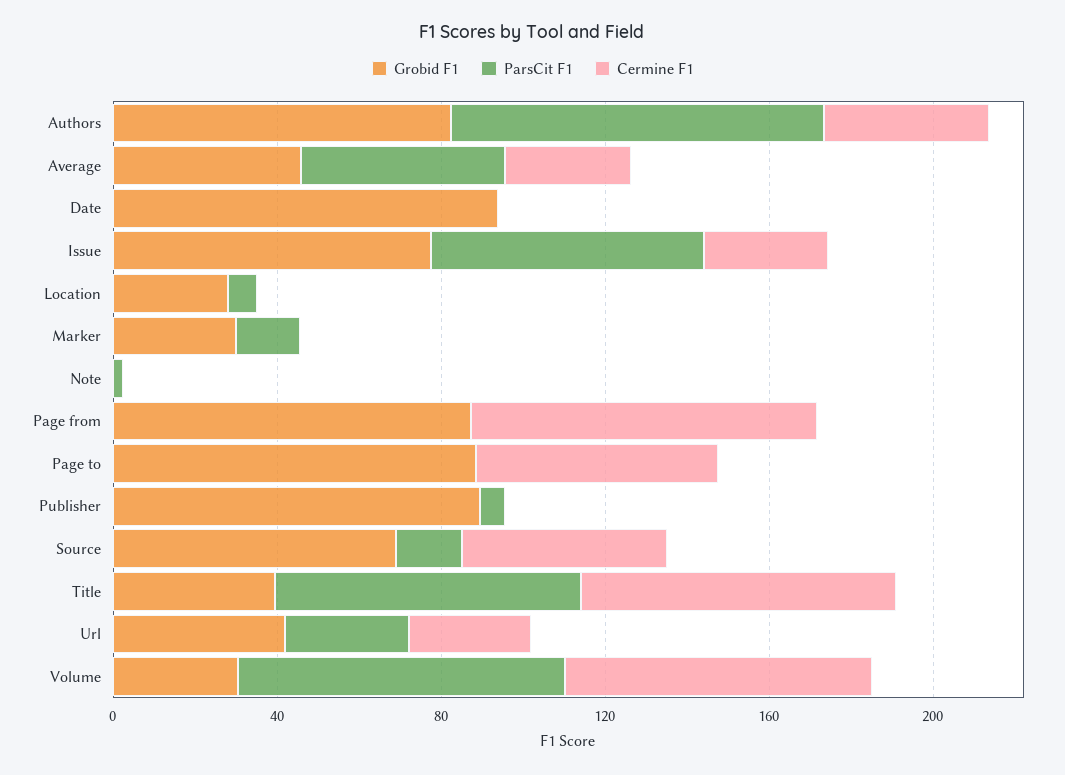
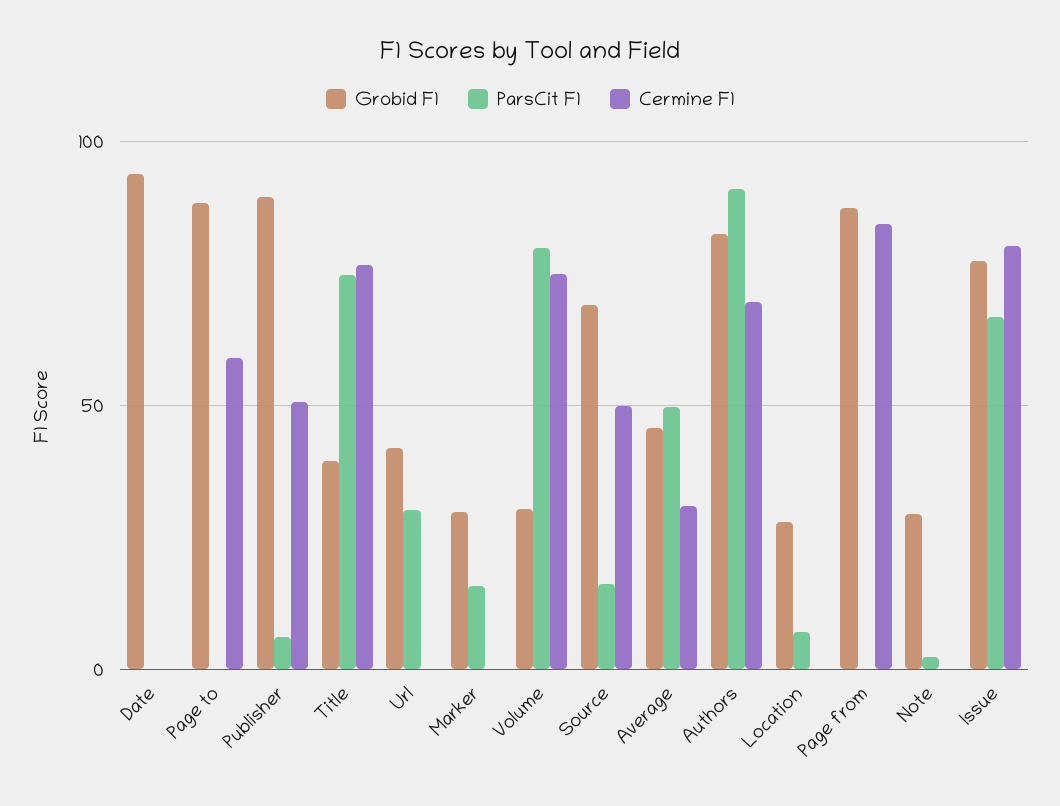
  {
    "Grobid F1": {
      "Authors": 80,
      "Average": 45,
      "Date": 95,
      "Issue": 75,
      "Location": 30,
      "Marker": 30,
-     "Note": 0,
+     "Note": 30,
      "Page from": 85,
      "Page to": 90,
      "Publisher": 90,
      "Source": 70,
      "Title": 40,
      "Url": 40,
      "Volume": 30
    },
    "ParsCit F1": {
      "Authors": 90,
      "Average": 50,
      "Date": 0,
      "Issue": 65,
      "Location": 5,
      "Marker": 15,
      "Note": 0,
      "Page from": 0,
      "Page to": 0,
      "Publisher": 5,
      "Source": 15,
      "Title": 75,
      "Url": 30,
      "Volume": 80
    },
    "Cermine F1": {
-     "Authors": 40,
+     "Authors": 70,
      "Average": 30,
      "Date": 0,
-     "Issue": 30,
+     "Issue": 80,
      "Location": 0,
      "Marker": 0,
      "Note": 0,
      "Page from": 85,
      "Page to": 60,
-     "Publisher": 0,
+     "Publisher": 50,
      "Source": 50,
      "Title": 75,
-     "Url": 30,
+     "Url": 0,
      "Volume": 75
    }
  }

